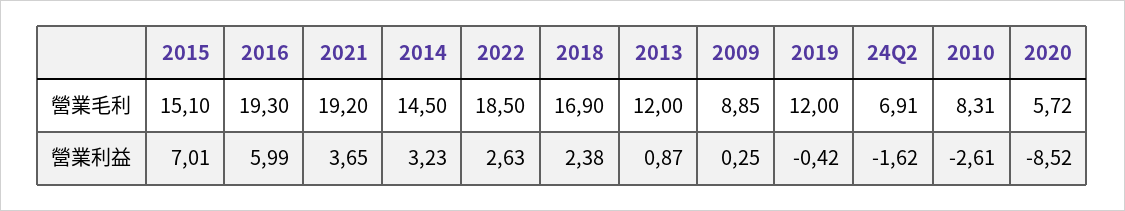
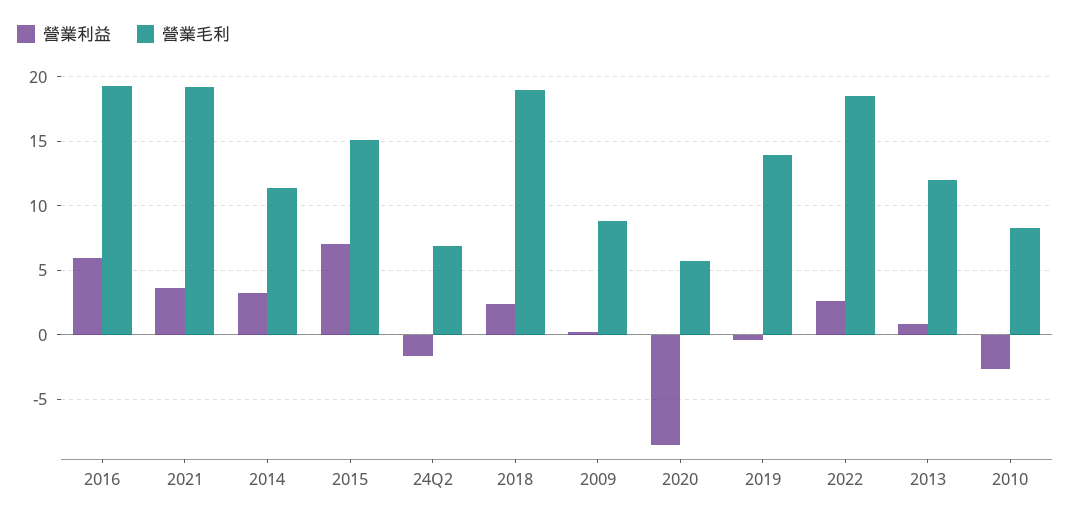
  {
    "營業毛利": {
      "2015": 15.1,
      "2016": 19.3,
      "2021": 19.2,
-     "2014": 14.5,
+     "2014": 11.5,
      "2022": 18.5,
-     "2018": 16.9,
+     "2018": 19,
      "2013": 12,
      "2009": 8.85,
-     "2019": 12,
+     "2019": 14,
      "24Q2": 6.91,
      "2010": 8.31,
      "2020": 5.72
    },
    "營業利益": {
      "2015": 7.01,
      "2016": 5.99,
      "2021": 3.65,
      "2014": 3.23,
      "2022": 2.63,
      "2018": 2.38,
      "2013": 0.87,
      "2009": 0.25,
      "2019": -0.42,
      "24Q2": -1.62,
      "2010": -2.61,
      "2020": -8.52
    }
  }

